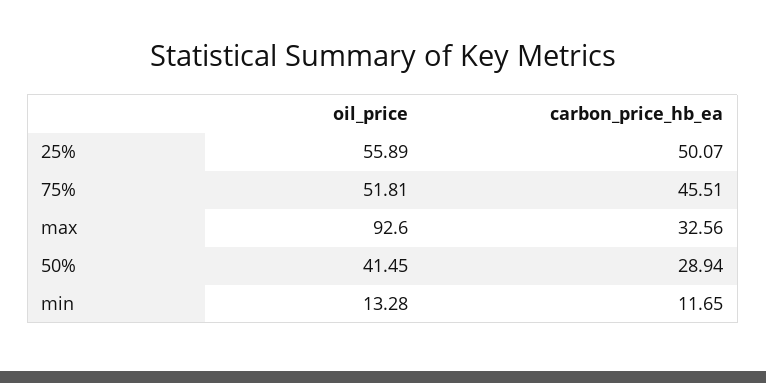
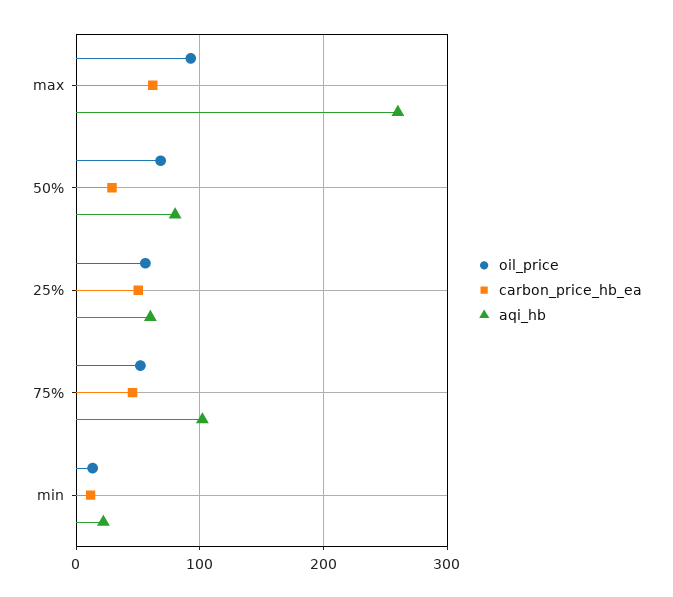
  {
    "oil_price": {
      "25%": 55.89,
      "75%": 51.81,
      "max": 92.6,
-     "50%": 41.45,
+     "50%": 70,
      "min": 13.28
    },
    "carbon_price_hb_ea": {
      "25%": 50.07,
      "75%": 45.51,
-     "max": 32.56,
+     "max": 60,
      "50%": 28.94,
      "min": 11.65
-   }
+   },
+   "aqi_hb": {
+     "max": 260,
+     "50%": 80,
+     "25%": 60,
+     "75%": 100,
+     "min": 20
+   }
  }

